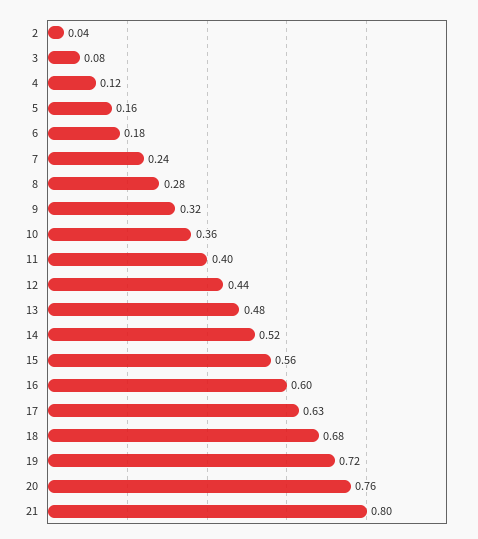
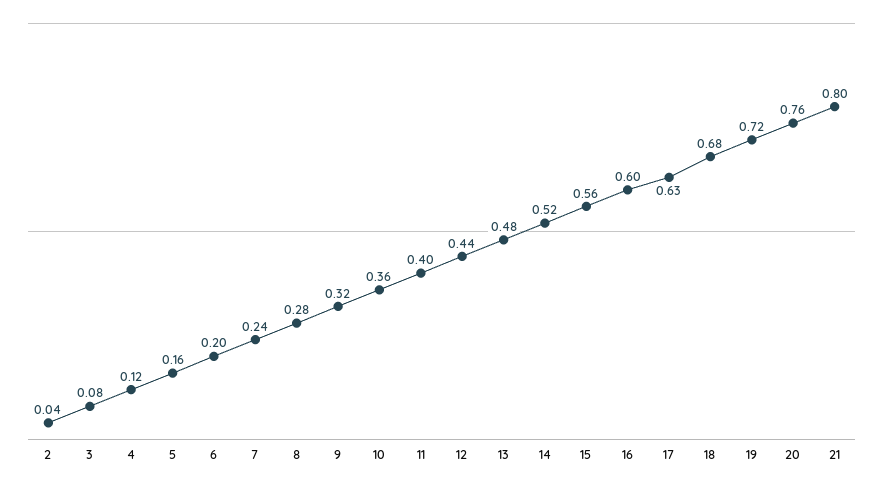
  {
    "2": 0.04,
    "3": 0.08,
    "4": 0.12,
    "5": 0.16,
-   "6": 0.18,
+   "6": 0.2,
    "7": 0.24,
    "8": 0.28,
    "9": 0.32,
    "10": 0.36,
    "11": 0.4,
    "12": 0.44,
    "13": 0.48,
    "14": 0.52,
    "15": 0.56,
    "16": 0.6,
    "17": 0.63,
    "18": 0.68,
    "19": 0.72,
    "20": 0.76,
    "21": 0.8
  }

